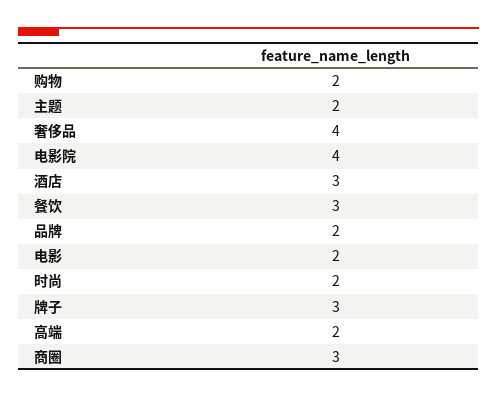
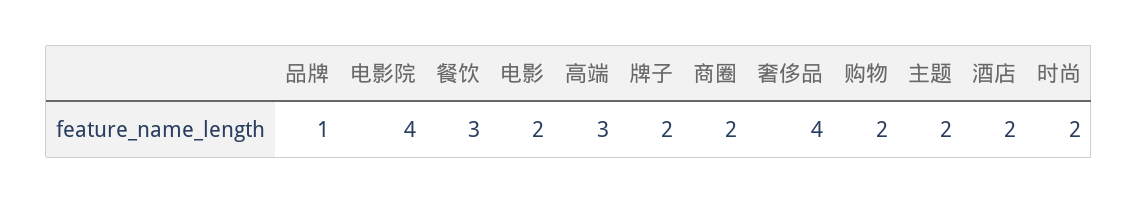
  {
    "购物": 2,
    "主题": 2,
    "奢侈品": 4,
    "电影院": 4,
-   "酒店": 3,
+   "酒店": 2,
    "餐饮": 3,
-   "品牌": 2,
+   "品牌": 1,
    "电影": 2,
    "时尚": 2,
-   "牌子": 3,
+   "牌子": 2,
-   "高端": 2,
+   "高端": 3,
-   "商圈": 3
+   "商圈": 2
  }

